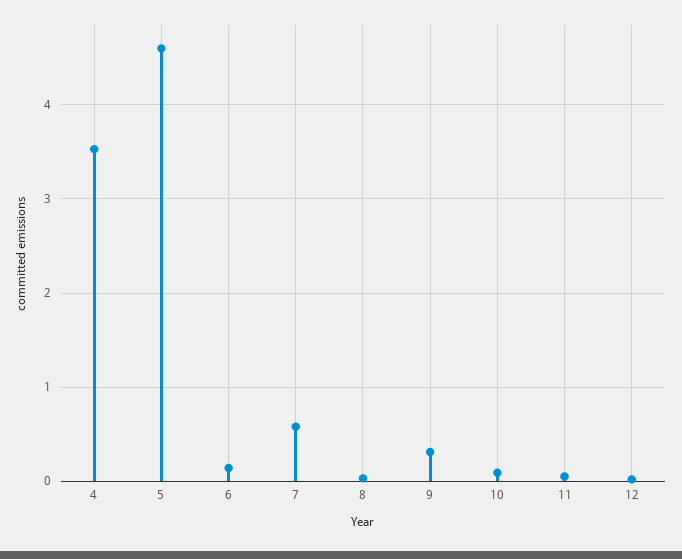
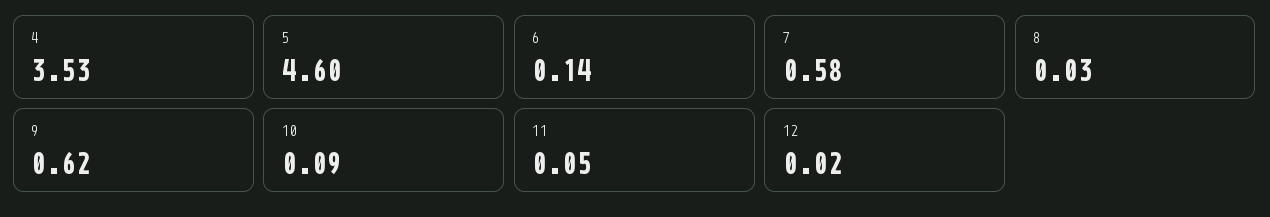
  {
    "4": 3.53,
    "5": 4.6,
    "6": 0.14,
    "7": 0.58,
    "8": 0.03,
-   "9": 0.3,
+   "9": 0.62,
    "10": 0.09,
    "11": 0.05,
    "12": 0.02
  }

